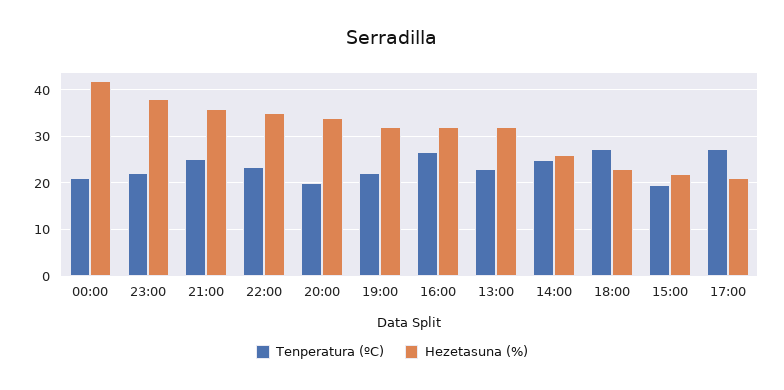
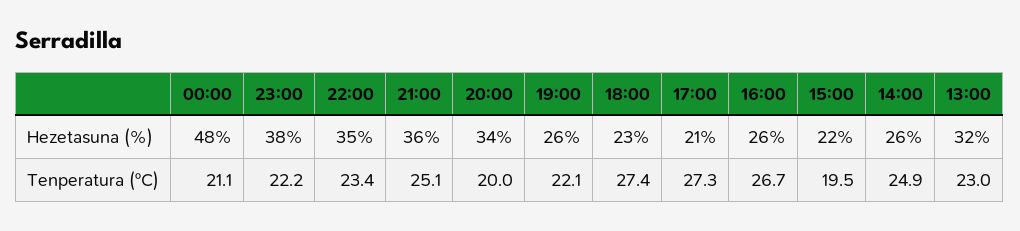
  {
    "Tenperatura (ºC)": {
      "00:00": 21.1,
      "23:00": 22.2,
      "21:00": 25.1,
      "22:00": 23.4,
      "20:00": 20,
      "19:00": 22.1,
      "16:00": 26.7,
      "13:00": 23,
      "14:00": 24.9,
      "18:00": 27.4,
      "15:00": 19.5,
      "17:00": 27.3
    },
    "Hezetasuna (%)": {
-     "00:00": 42,
+     "00:00": 48,
      "23:00": 38,
      "21:00": 36,
      "22:00": 35,
      "20:00": 34,
-     "19:00": 32,
+     "19:00": 26,
-     "16:00": 32,
+     "16:00": 26,
      "13:00": 32,
      "14:00": 26,
      "18:00": 23,
      "15:00": 22,
      "17:00": 21
    }
  }

